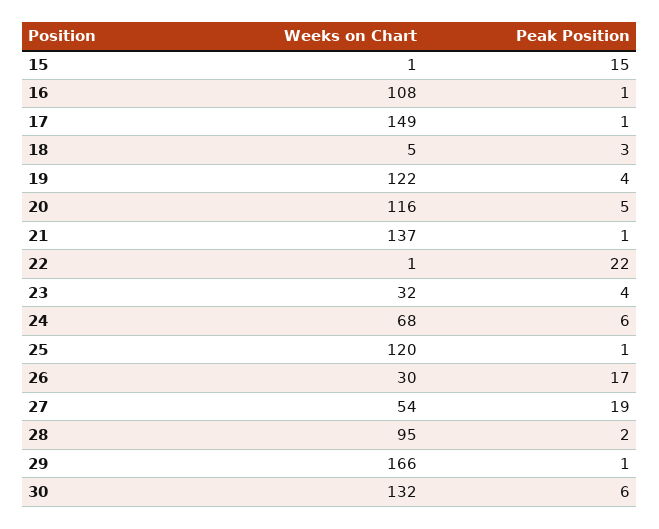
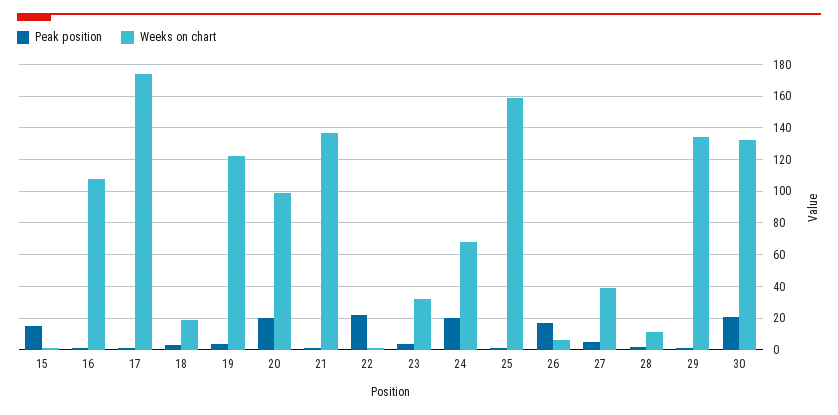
  {
    "Weeks on Chart": {
      "15": 1,
      "16": 108,
-     "17": 149,
+     "17": 175,
-     "18": 5,
+     "18": 20,
      "19": 122,
-     "20": 116,
+     "20": 100,
      "21": 137,
      "22": 1,
      "23": 32,
      "24": 68,
-     "25": 120,
+     "25": 160,
-     "26": 30,
+     "26": 5,
-     "27": 54,
+     "27": 40,
-     "28": 95,
+     "28": 10,
-     "29": 166,
+     "29": 135,
      "30": 132
    },
    "Peak Position": {
      "15": 15,
      "16": 1,
      "17": 1,
      "18": 3,
      "19": 4,
-     "20": 5,
+     "20": 20,
      "21": 1,
      "22": 22,
      "23": 4,
-     "24": 6,
+     "24": 20,
      "25": 1,
      "26": 17,
-     "27": 19,
+     "27": 5,
      "28": 2,
      "29": 1,
-     "30": 6
+     "30": 20
    }
  }

